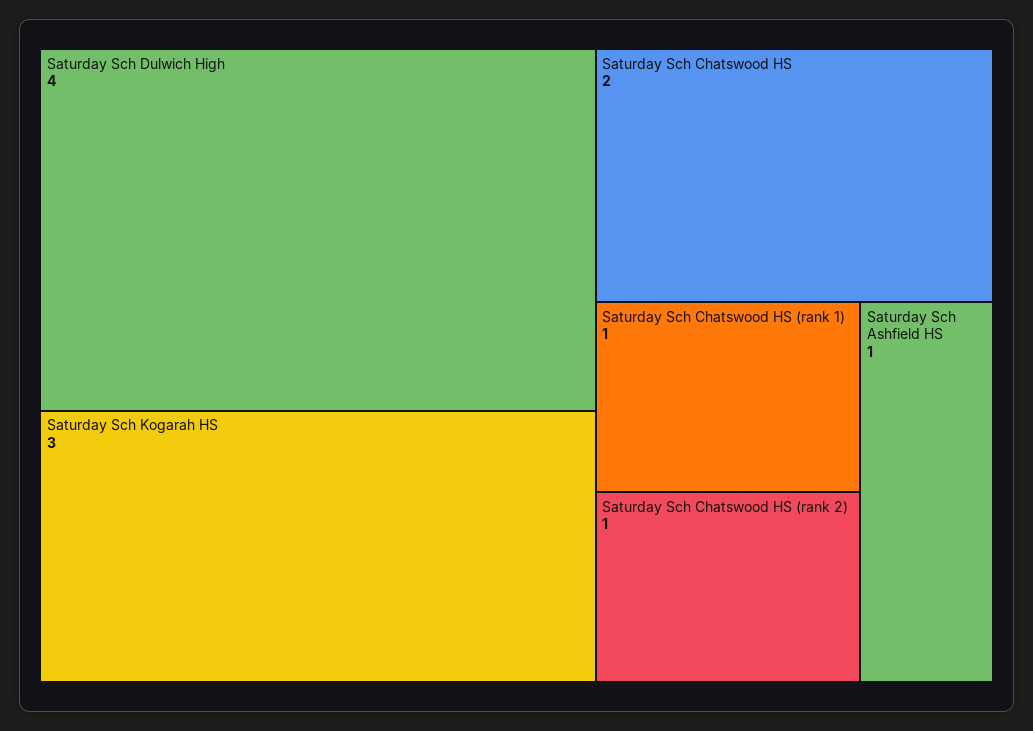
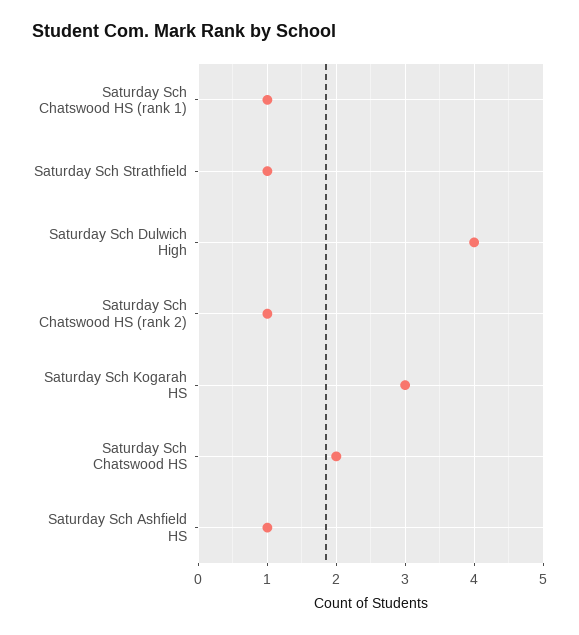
  {
    "Saturday Sch Dulwich High": 4,
    "Saturday Sch Kogarah HS": 3,
    "Saturday Sch Chatswood HS": 2,
    "Saturday Sch Chatswood HS (rank 1)": 1,
    "Saturday Sch Chatswood HS (rank 2)": 1,
-   "Saturday Sch Ashfield HS": 1
+   "Saturday Sch Ashfield HS": 1,
+   "Saturday Sch Strathfield": 1
  }

